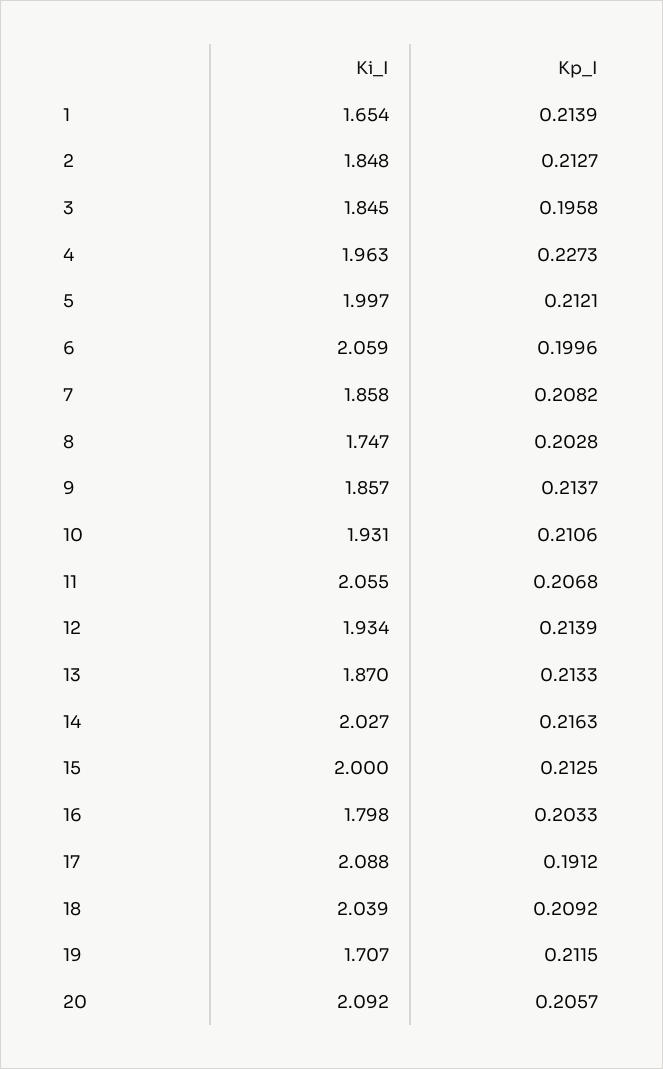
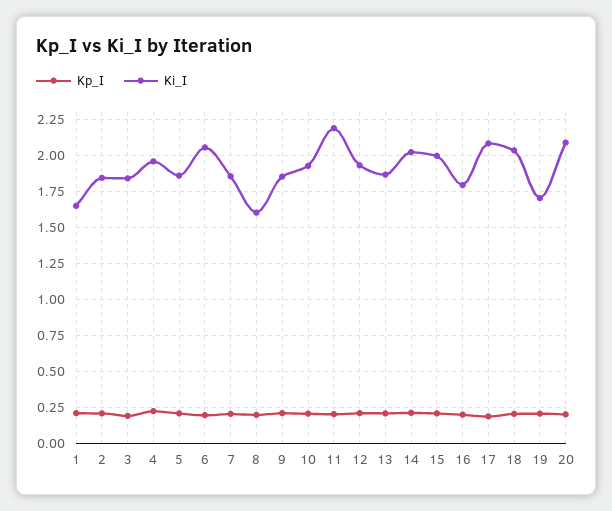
  {
    "Ki_I": {
      "1": 1.654,
      "2": 1.848,
      "3": 1.845,
      "4": 1.963,
-     "5": 1.997,
+     "5": 1.85,
      "6": 2.059,
      "7": 1.858,
-     "8": 1.747,
+     "8": 1.6,
      "9": 1.857,
      "10": 1.931,
-     "11": 2.055,
+     "11": 2.2,
      "12": 1.934,
      "13": 1.87,
      "14": 2.027,
      "15": 2,
      "16": 1.798,
      "17": 2.088,
      "18": 2.039,
      "19": 1.707,
      "20": 2.092
    },
    "Kp_I": {
      "1": 0.2139,
      "2": 0.2127,
      "3": 0.1958,
      "4": 0.2273,
      "5": 0.2121,
      "6": 0.1996,
      "7": 0.2082,
      "8": 0.2028,
      "9": 0.2137,
      "10": 0.2106,
      "11": 0.2068,
      "12": 0.2139,
      "13": 0.2133,
      "14": 0.2163,
      "15": 0.2125,
      "16": 0.2033,
      "17": 0.1912,
      "18": 0.2092,
      "19": 0.2115,
      "20": 0.2057
    }
  }

